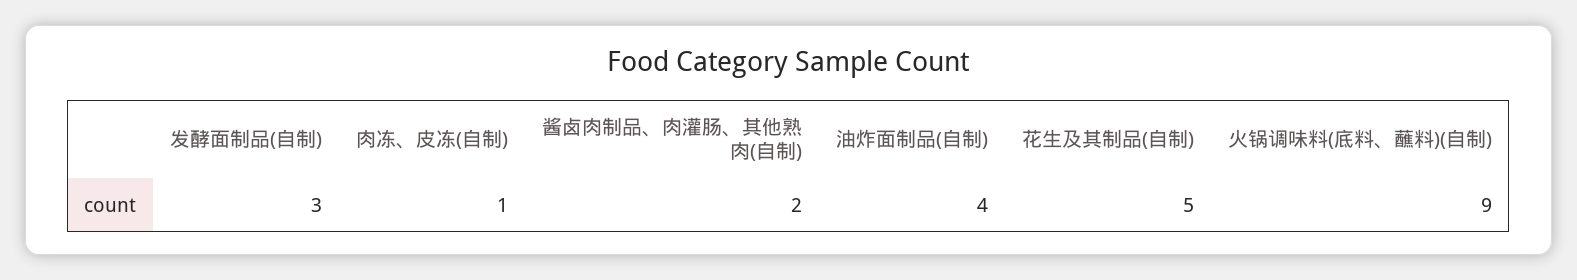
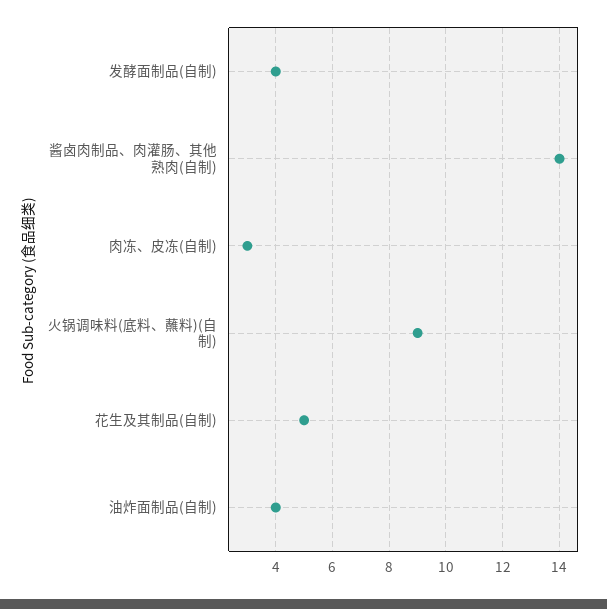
  {
-   "发酵面制品(自制)": 3,
+   "发酵面制品(自制)": 4,
-   "肉冻、皮冻(自制)": 1,
+   "肉冻、皮冻(自制)": 3,
-   "酱卤肉制品、肉灌肠、其他熟肉(自制)": 2,
+   "酱卤肉制品、肉灌肠、其他熟肉(自制)": 14,
    "油炸面制品(自制)": 4,
    "花生及其制品(自制)": 5,
    "火锅调味料(底料、蘸料)(自制)": 9
  }

